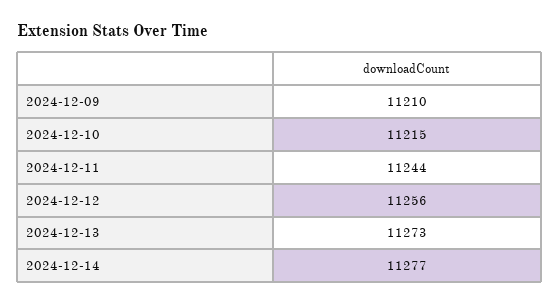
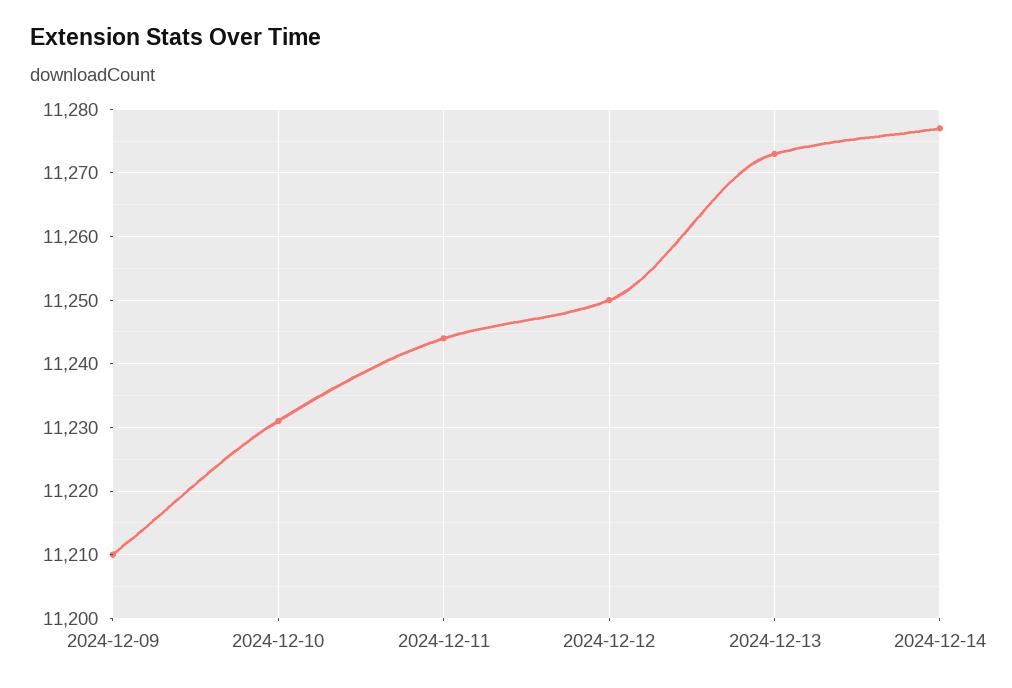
  {
    "2024-12-09": 11210,
-   "2024-12-10": 11215,
+   "2024-12-10": 11231,
    "2024-12-11": 11244,
-   "2024-12-12": 11256,
+   "2024-12-12": 11250,
    "2024-12-13": 11273,
    "2024-12-14": 11277
  }

